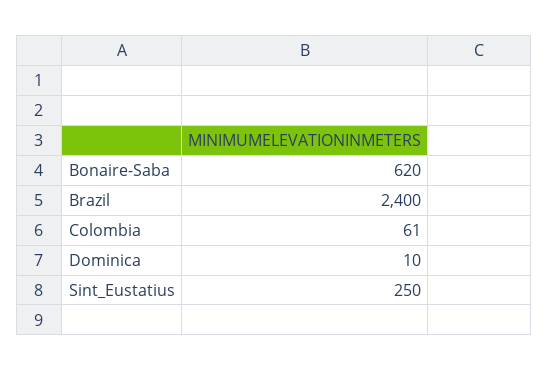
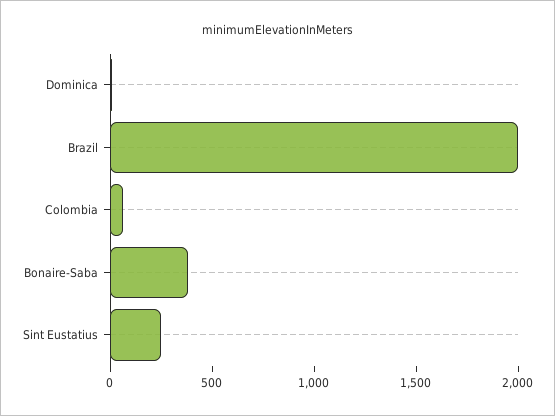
  {
-   "Bonaire-Saba": 620,
+   "Bonaire-Saba": 400,
-   "Brazil": 2400,
+   "Brazil": 2000,
    "Colombia": 61,
    "Dominica": 10,
    "Sint_Eustatius": 250
  }

